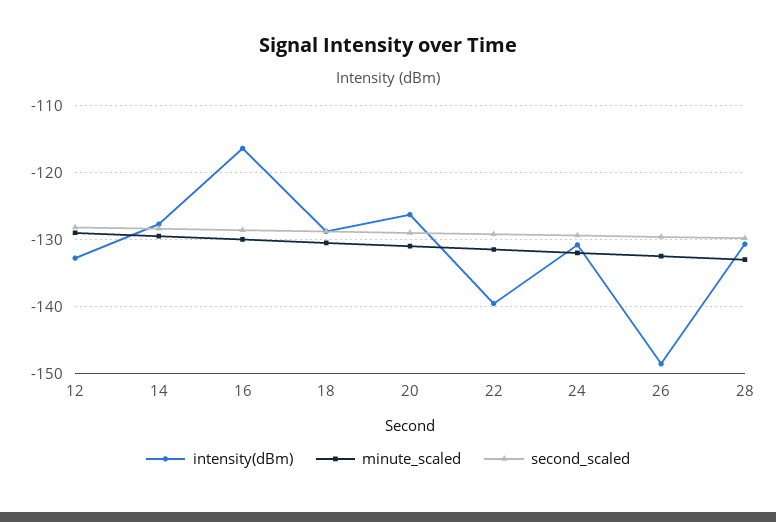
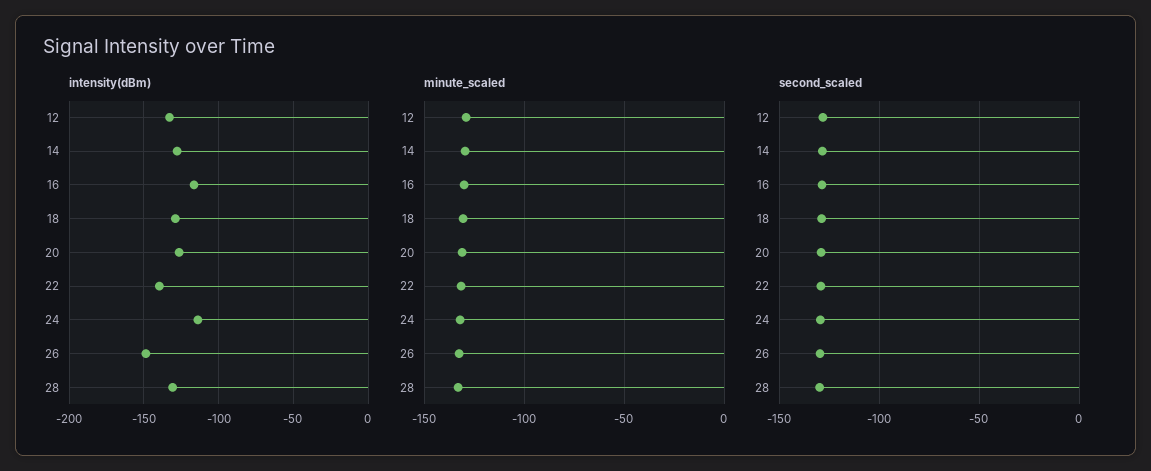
  {
    "intensity(dBm)": {
      "12": -133,
      "14": -128,
      "16": -116,
      "18": -129,
      "20": -126,
      "22": -140,
-     "24": -131,
+     "24": -115,
      "26": -149,
      "28": -131
    },
    "minute_scaled": {
      "12": -129,
      "14": -130,
      "16": -130,
      "18": -131,
      "20": -131,
      "22": -132,
      "24": -132,
      "26": -133,
      "28": -133
    },
    "second_scaled": {
      "12": -128,
      "14": -128,
      "16": -129,
      "18": -129,
      "20": -129,
      "22": -129,
      "24": -129,
      "26": -130,
      "28": -130
    }
  }

